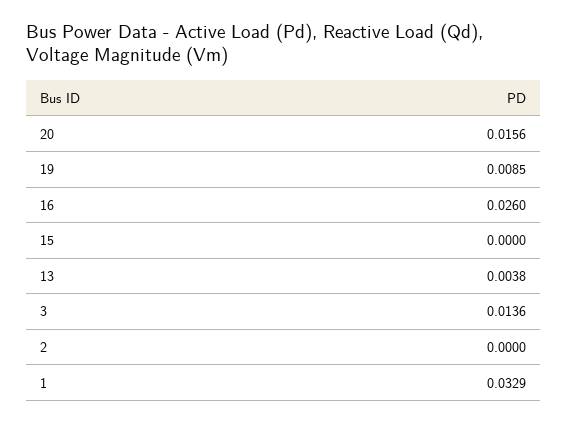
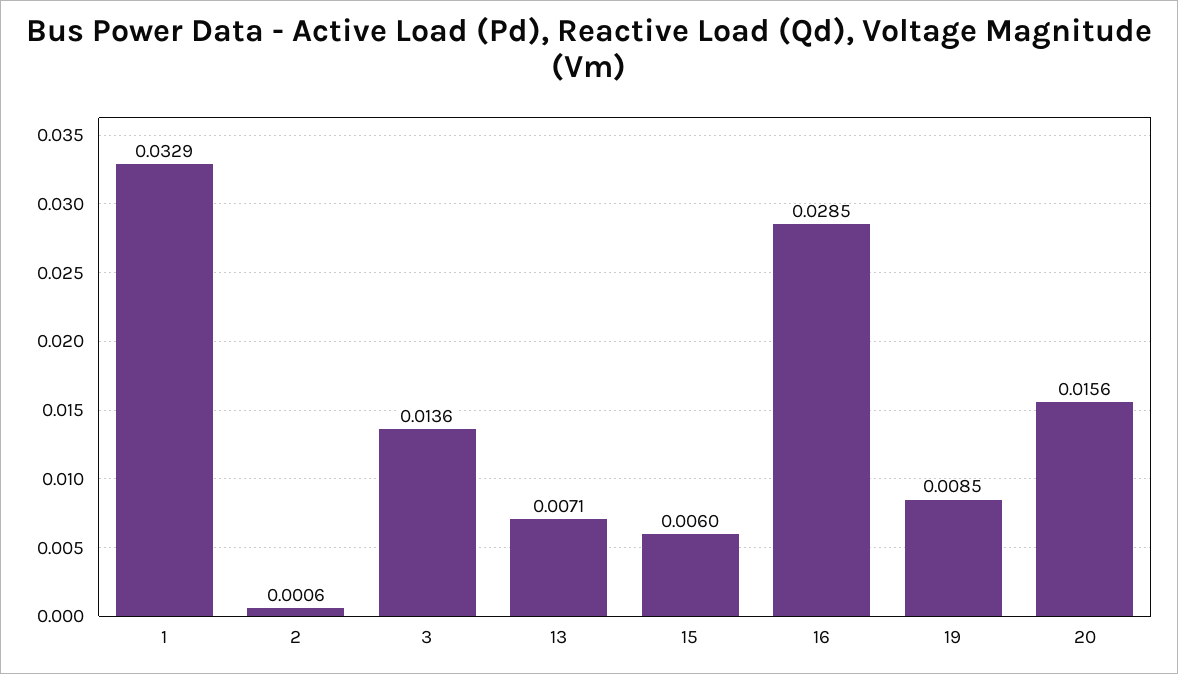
  {
    "20": 0.0156,
    "19": 0.0085,
-   "16": 0.026,
+   "16": 0.0285,
-   "15": 0,
+   "15": 0.006,
-   "13": 0.0038,
+   "13": 0.0071,
    "3": 0.0136,
-   "2": 0,
+   "2": 0.0006,
    "1": 0.0329
  }

